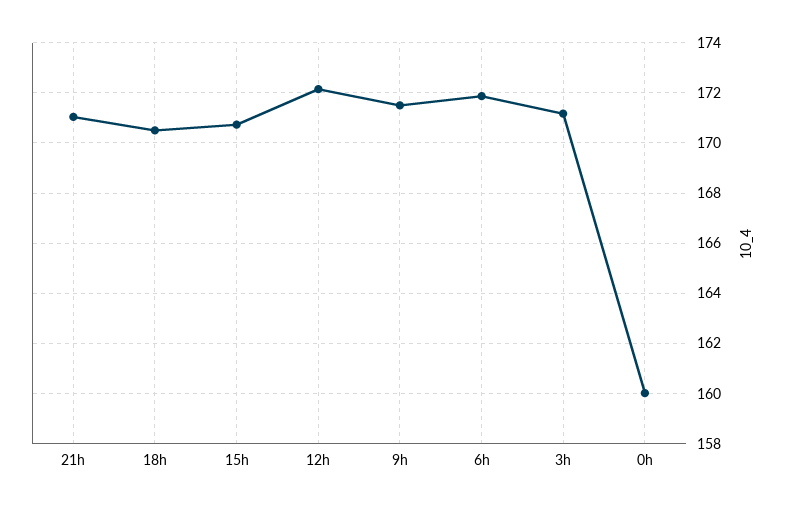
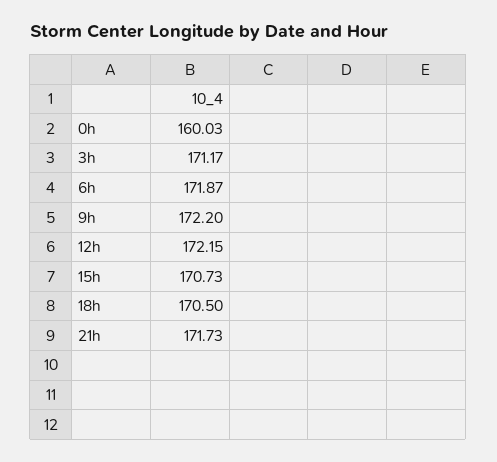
  {
-   "21h": 171,
+   "21h": 171.73,
    "18h": 170.5,
    "15h": 170.73,
    "12h": 172.15,
-   "9h": 171.5,
+   "9h": 172.2,
    "6h": 171.87,
    "3h": 171.17,
    "0h": 160.03
  }

